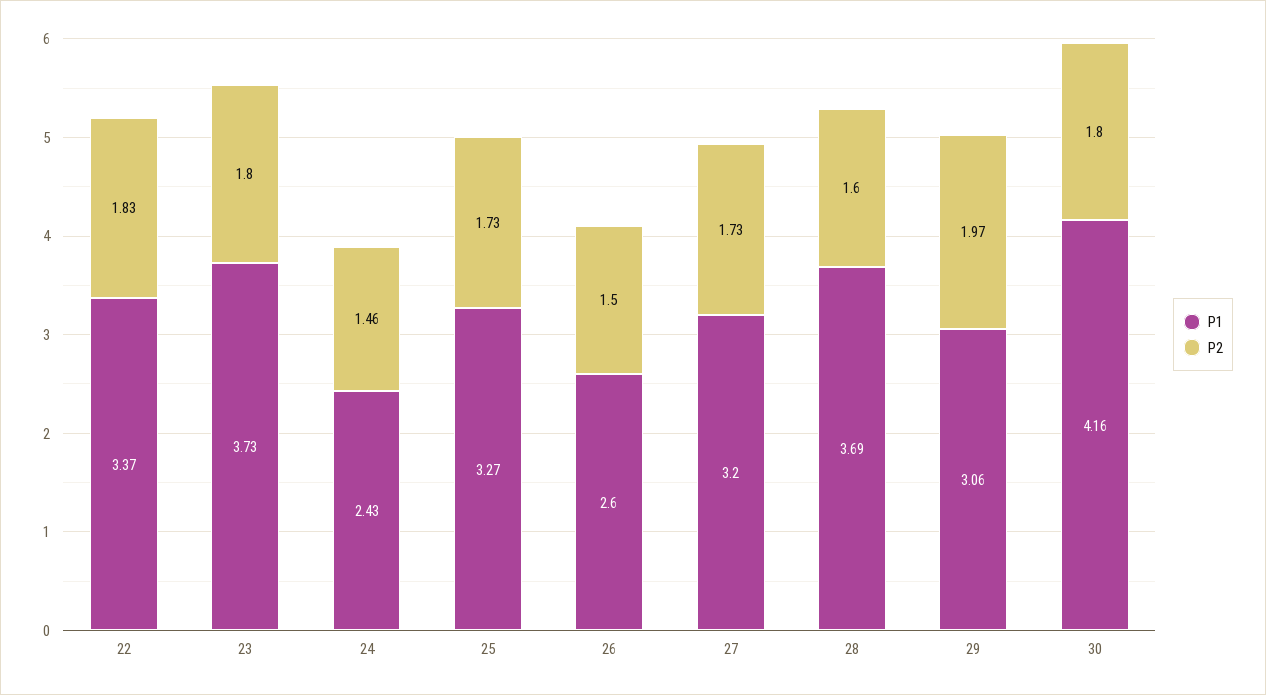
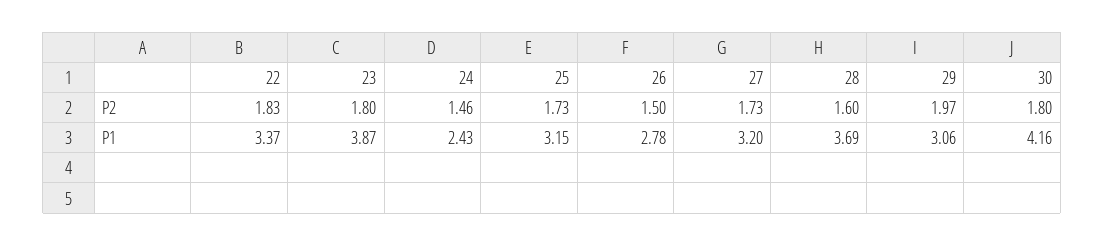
  {
    "P1": {
      "22": 3.37,
-     "23": 3.73,
+     "23": 3.87,
      "24": 2.43,
-     "25": 3.27,
+     "25": 3.15,
-     "26": 2.6,
+     "26": 2.78,
      "27": 3.2,
      "28": 3.69,
      "29": 3.06,
      "30": 4.16
    },
    "P2": {
      "22": 1.83,
      "23": 1.8,
      "24": 1.46,
      "25": 1.73,
      "26": 1.5,
      "27": 1.73,
      "28": 1.6,
      "29": 1.97,
      "30": 1.8
    }
  }

